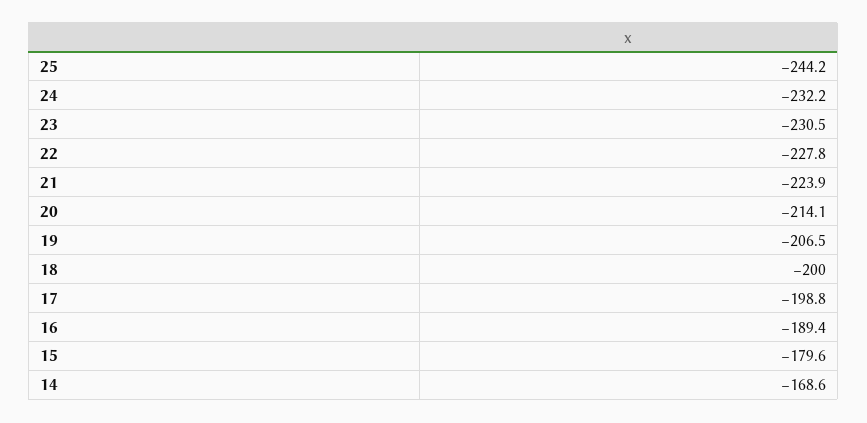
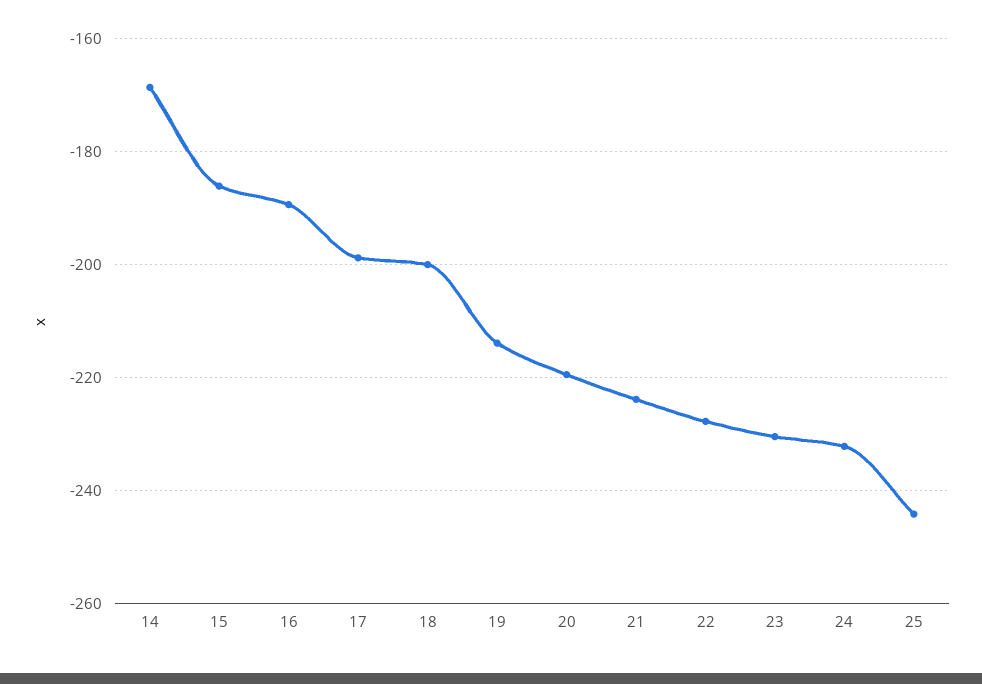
  {
    "25": -244.2,
    "24": -232.2,
    "23": -230.5,
    "22": -227.8,
    "21": -223.9,
-   "20": -214.1,
+   "20": -220,
-   "19": -206.5,
+   "19": -214,
    "18": -200,
    "17": -198.8,
    "16": -189.4,
-   "15": -179.6,
+   "15": -186,
    "14": -168.6
  }

